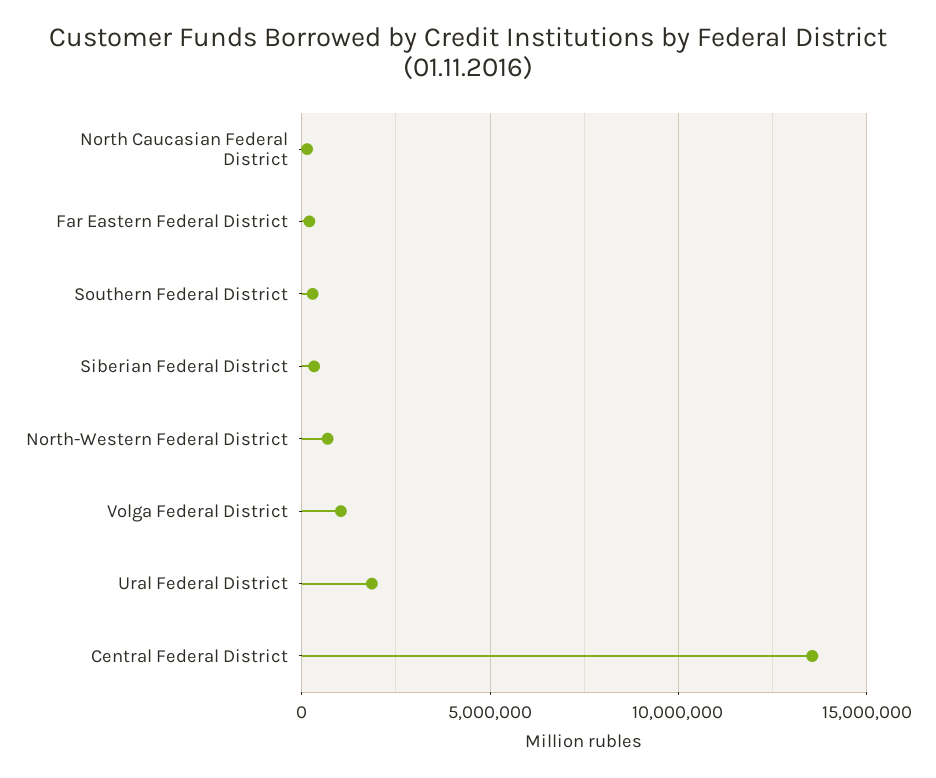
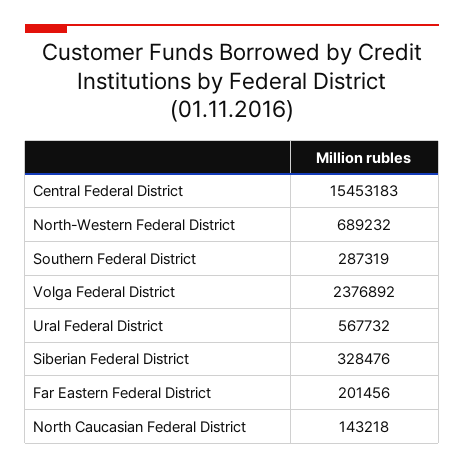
  {
    "North Caucasian Federal District": 143218,
    "Far Eastern Federal District": 201456,
    "Southern Federal District": 287319,
    "Siberian Federal District": 328476,
    "North-Western Federal District": 689232,
-   "Volga Federal District": 1000000,
+   "Volga Federal District": 2376892,
-   "Ural Federal District": 2000000,
+   "Ural Federal District": 567732,
-   "Central Federal District": 13500000
+   "Central Federal District": 15453183
  }

